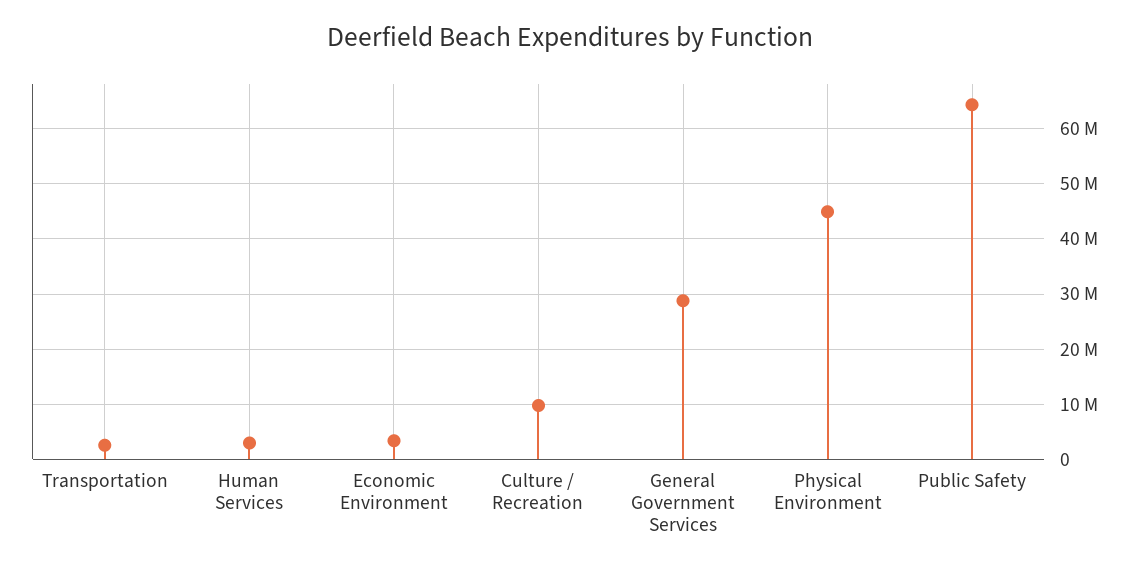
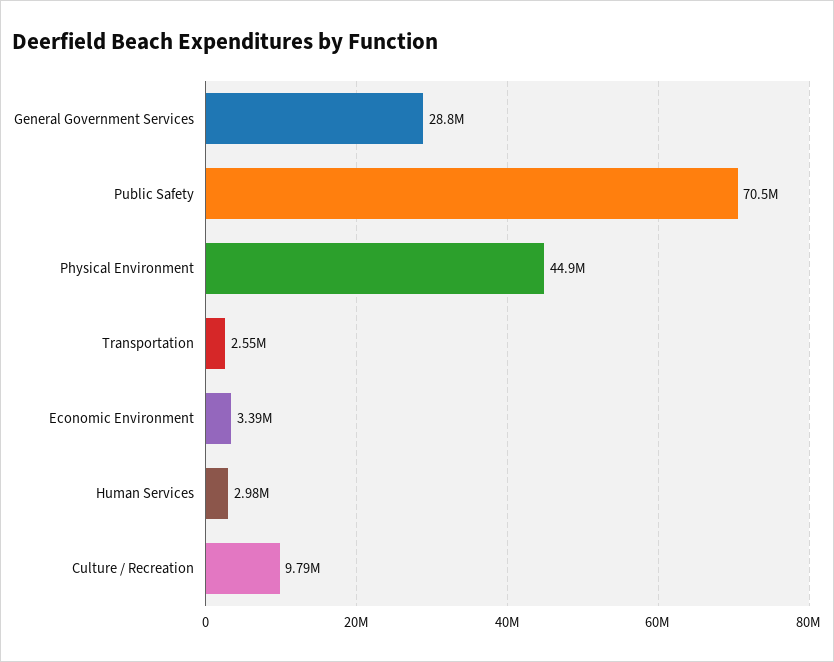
  {
    "Transportation": 2550000,
    "Human Services": 2980000,
    "Economic Environment": 3390000,
    "Culture / Recreation": 9790000,
    "General Government Services": 28800000,
    "Physical Environment": 44900000,
-   "Public Safety": 64000000
+   "Public Safety": 70500000
  }

